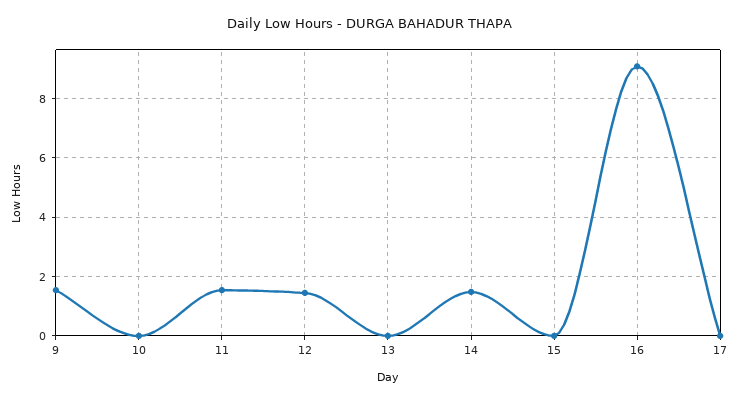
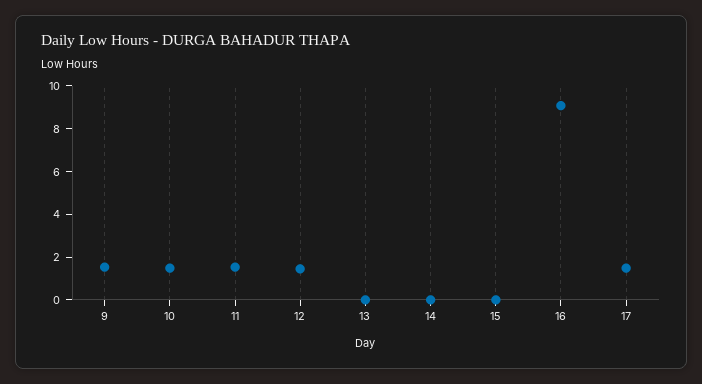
  {
    "9": 1.5,
-   "10": 0,
+   "10": 1.5,
    "11": 1.5,
    "12": 1.5,
    "13": 0,
-   "14": 1.5,
+   "14": 0,
    "15": 0,
    "16": 9,
-   "17": 0
+   "17": 1.5
  }

